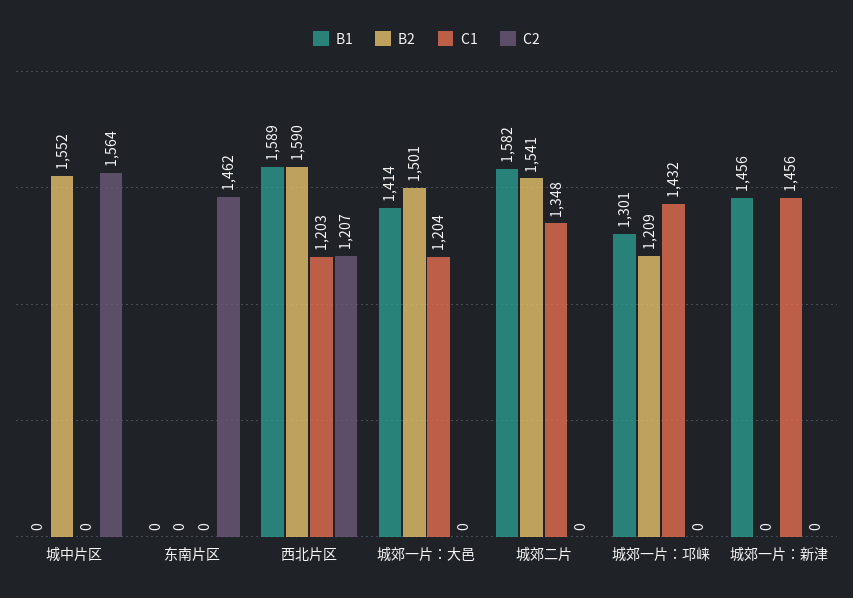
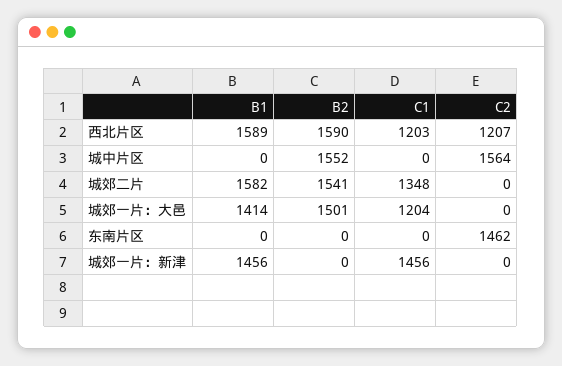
  {
    "B1": {
      "城中片区": 0,
      "东南片区": 0,
      "西北片区": 1589,
      "城郊一片：大邑": 1414,
      "城郊二片": 1582,
-     "城郊一片：邛崃": 1301,
      "城郊一片：新津": 1456
    },
    "B2": {
      "城中片区": 1552,
      "东南片区": 0,
      "西北片区": 1590,
      "城郊一片：大邑": 1501,
      "城郊二片": 1541,
-     "城郊一片：邛崃": 1209,
      "城郊一片：新津": 0
    },
    "C1": {
      "城中片区": 0,
      "东南片区": 0,
      "西北片区": 1203,
      "城郊一片：大邑": 1204,
      "城郊二片": 1348,
-     "城郊一片：邛崃": 1432,
      "城郊一片：新津": 1456
    },
    "C2": {
      "城中片区": 1564,
      "东南片区": 1462,
      "西北片区": 1207,
      "城郊一片：大邑": 0,
      "城郊二片": 0,
-     "城郊一片：邛崃": 0,
      "城郊一片：新津": 0
    }
  }

